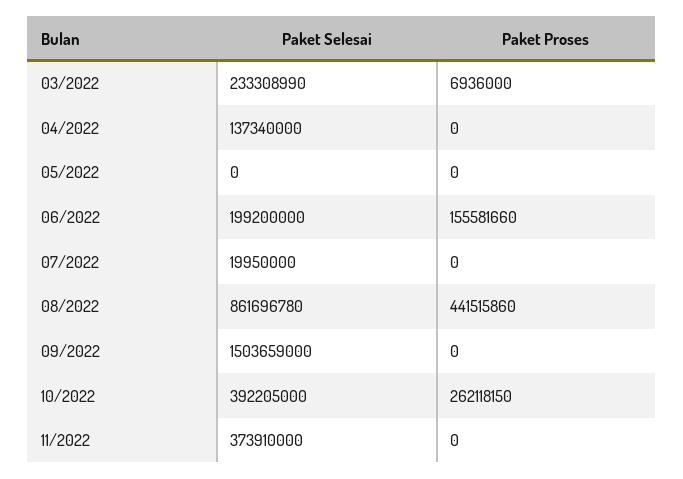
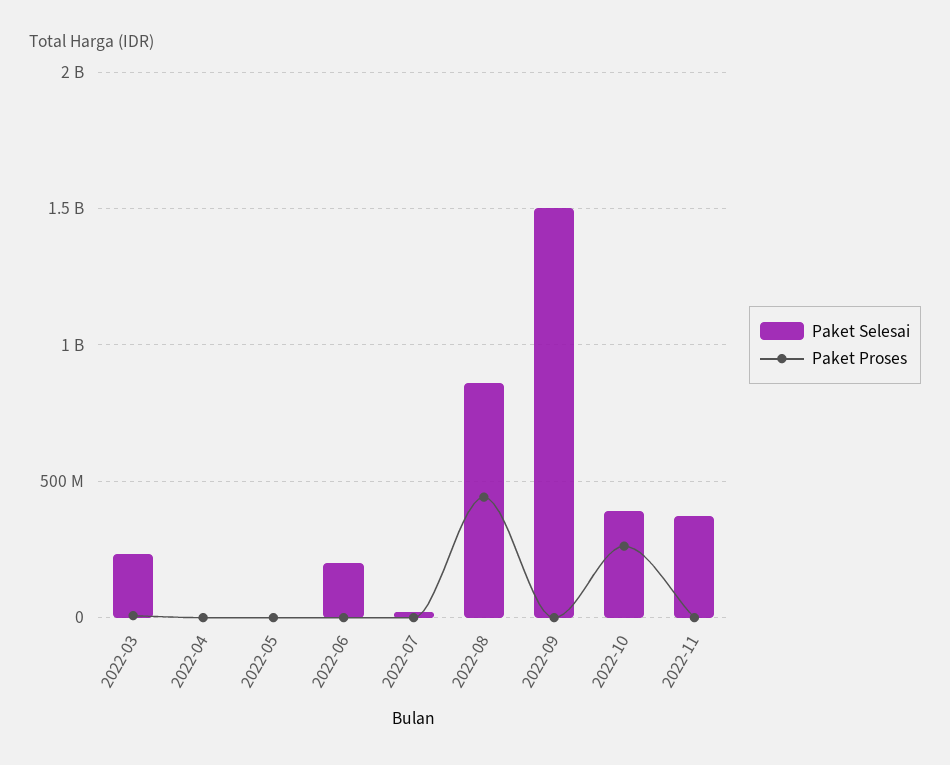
  {
    "Paket Selesai": {
      "03/2022": 233308990,
-     "04/2022": 137340000,
+     "04/2022": 0,
      "05/2022": 0,
      "06/2022": 199200000,
      "07/2022": 19950000,
      "08/2022": 861696780,
      "09/2022": 1503659000,
      "10/2022": 392205000,
      "11/2022": 373910000
    },
    "Paket Proses": {
      "03/2022": 6936000,
      "04/2022": 0,
      "05/2022": 0,
-     "06/2022": 155581660,
+     "06/2022": 0,
      "07/2022": 0,
      "08/2022": 441515860,
      "09/2022": 0,
      "10/2022": 262118150,
      "11/2022": 0
    }
  }

